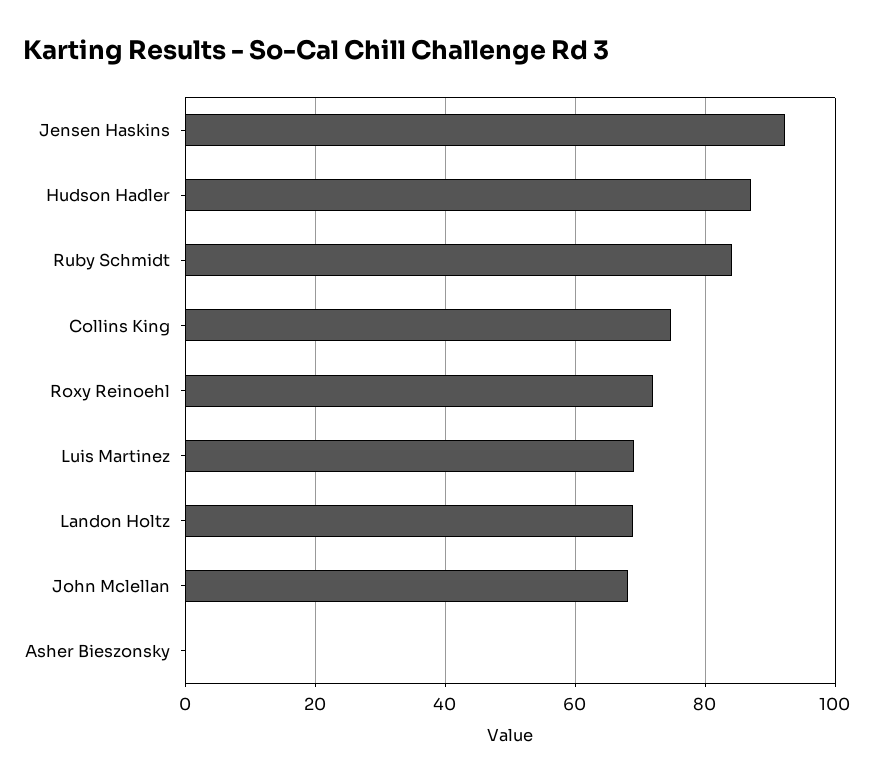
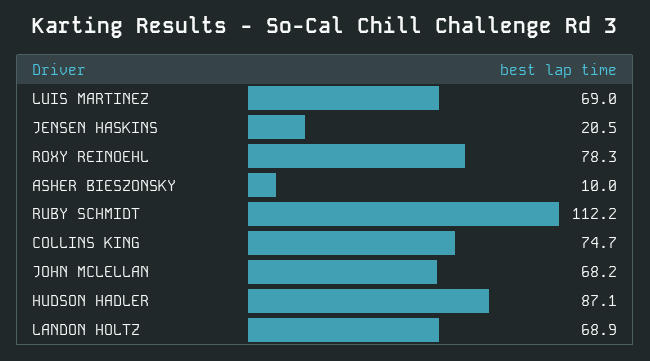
  {
-   "Jensen Haskins": 92,
+   "Jensen Haskins": 20.5,
    "Hudson Hadler": 87.1,
-   "Ruby Schmidt": 84,
+   "Ruby Schmidt": 112.2,
    "Collins King": 74.7,
-   "Roxy Reinoehl": 72,
+   "Roxy Reinoehl": 78.3,
    "Luis Martinez": 69,
    "Landon Holtz": 68.9,
    "John Mclellan": 68.2,
-   "Asher Bieszonsky": 0
+   "Asher Bieszonsky": 10
  }

